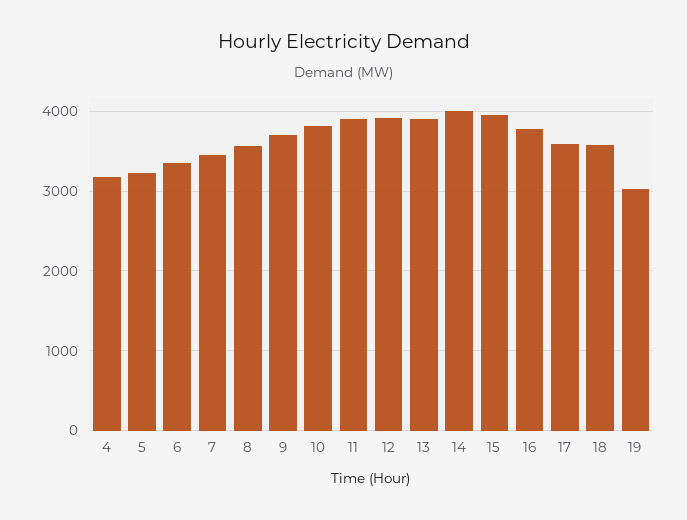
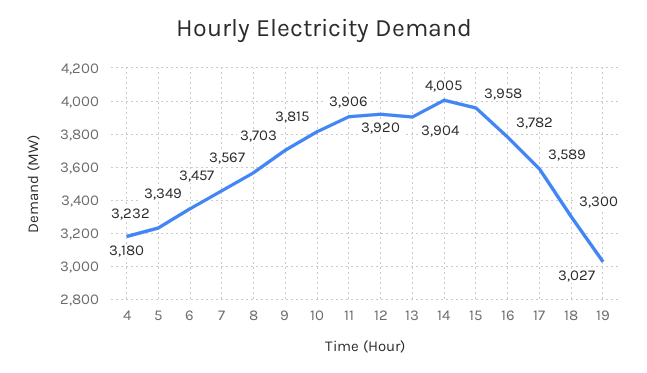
  {
    "4": 3180,
    "5": 3232,
    "6": 3349,
    "7": 3457,
    "8": 3567,
    "9": 3703,
    "10": 3815,
    "11": 3906,
    "12": 3920,
    "13": 3904,
    "14": 4005,
    "15": 3958,
    "16": 3782,
    "17": 3589,
-   "18": 3600,
+   "18": 3300,
    "19": 3027
  }

